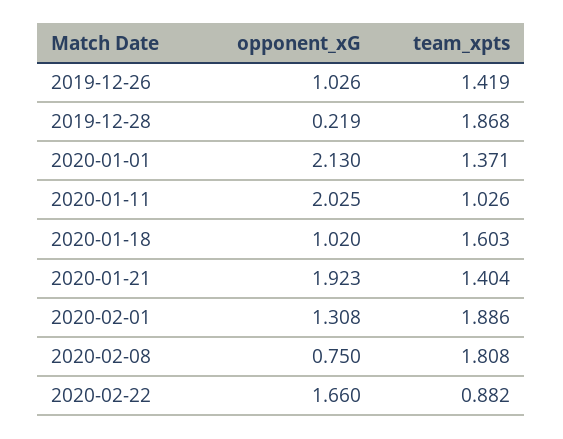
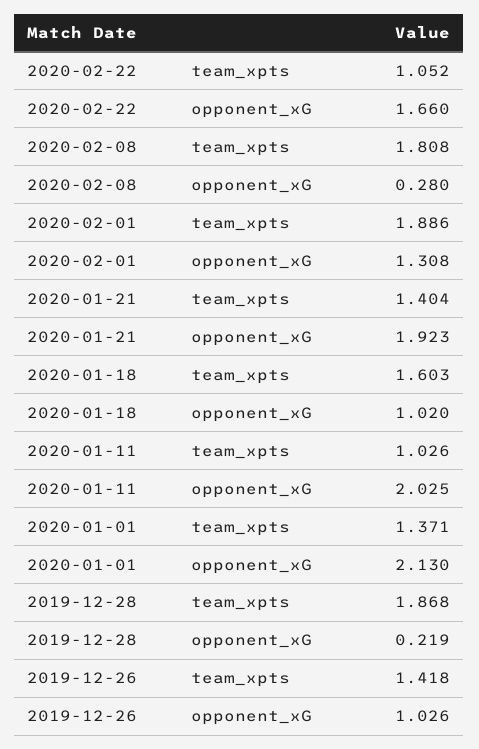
  {
    "opponent_xG": {
      "2019-12-26": 1.026,
      "2019-12-28": 0.219,
      "2020-01-01": 2.13,
      "2020-01-11": 2.025,
      "2020-01-18": 1.02,
      "2020-01-21": 1.923,
      "2020-02-01": 1.308,
-     "2020-02-08": 0.75,
+     "2020-02-08": 0.28,
      "2020-02-22": 1.66
    },
    "team_xpts": {
-     "2019-12-26": 1.419,
+     "2019-12-26": 1.418,
      "2019-12-28": 1.868,
      "2020-01-01": 1.371,
      "2020-01-11": 1.026,
      "2020-01-18": 1.603,
      "2020-01-21": 1.404,
      "2020-02-01": 1.886,
      "2020-02-08": 1.808,
-     "2020-02-22": 0.882
+     "2020-02-22": 1.052
    }
  }

